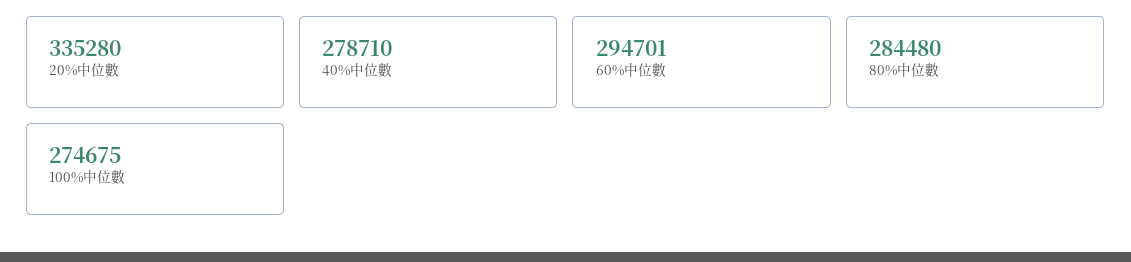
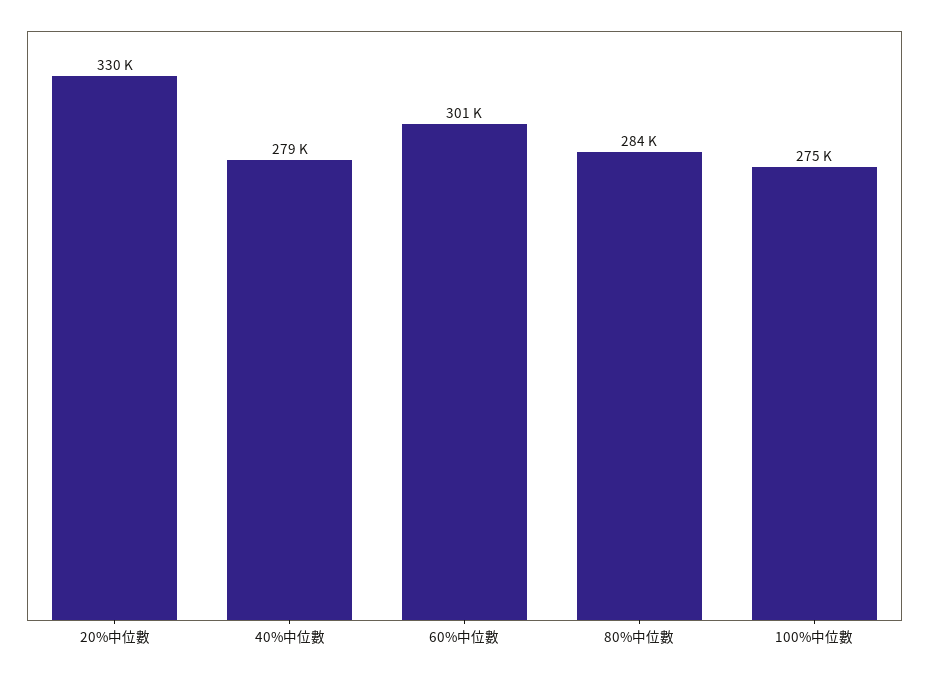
  {
-   "20%中位數": 335280,
+   "20%中位數": 330000,
    "40%中位數": 278710,
-   "60%中位數": 294701,
+   "60%中位數": 301000,
    "80%中位數": 284480,
    "100%中位數": 274675
  }

